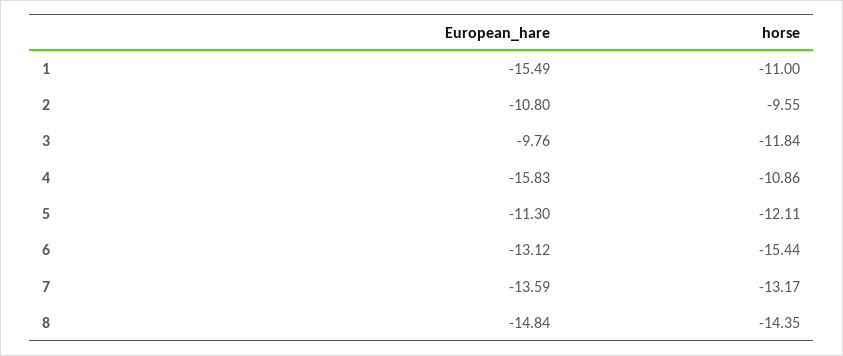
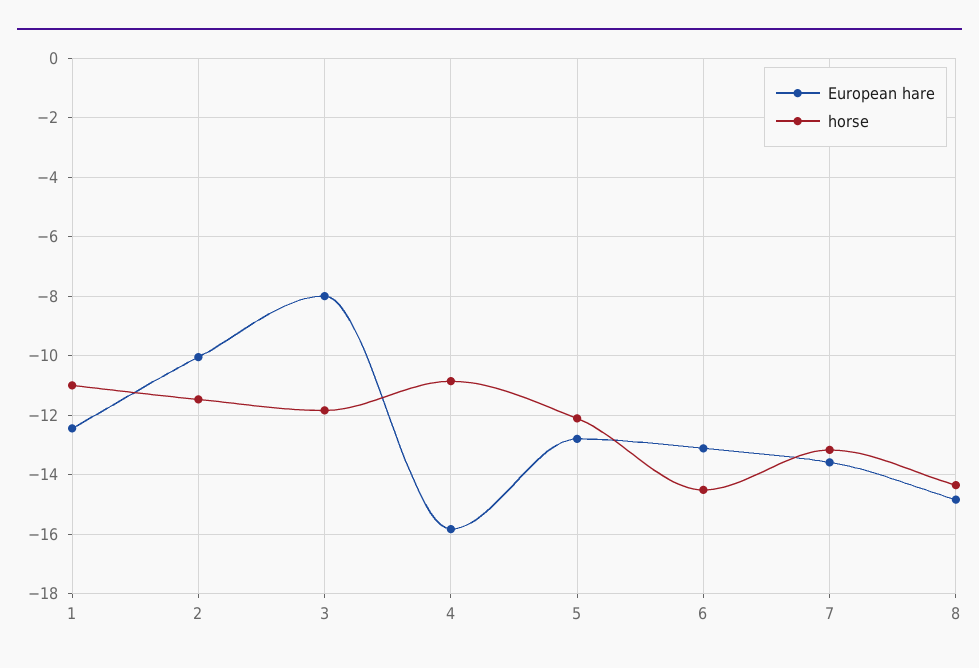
  {
    "European_hare": {
-     "1": -15.49,
+     "1": -12.5,
-     "2": -10.8,
+     "2": -10,
-     "3": -9.76,
+     "3": -8,
      "4": -15.83,
-     "5": -11.3,
+     "5": -12.75,
      "6": -13.12,
      "7": -13.59,
      "8": -14.84
    },
    "horse": {
      "1": -11,
-     "2": -9.55,
+     "2": -11.5,
      "3": -11.84,
      "4": -10.86,
      "5": -12.11,
-     "6": -15.44,
+     "6": -14.5,
      "7": -13.17,
      "8": -14.35
    }
  }

